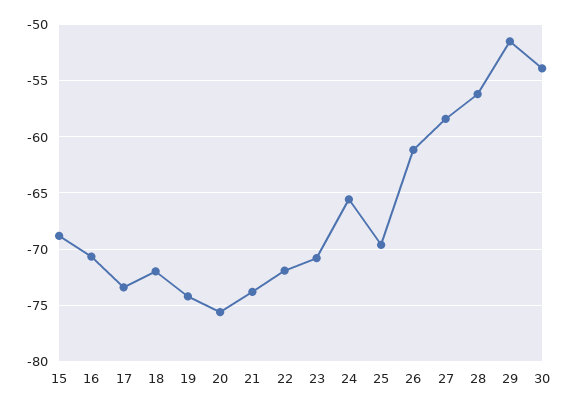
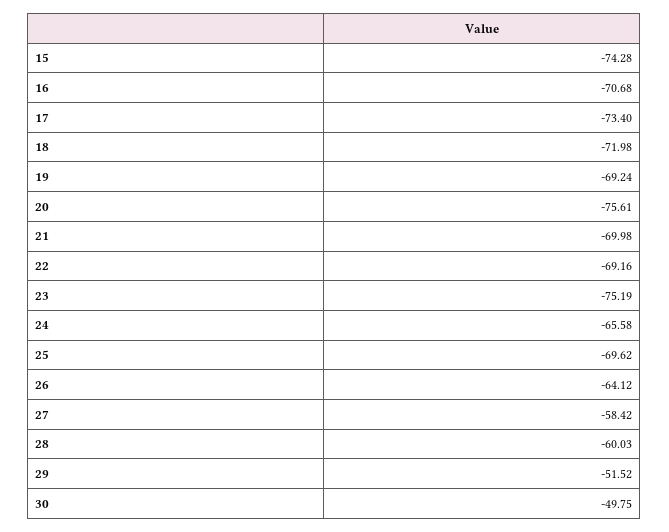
  {
-   "15": -69,
+   "15": -74.28,
    "16": -70.68,
    "17": -73.4,
    "18": -71.98,
-   "19": -74,
+   "19": -69.24,
    "20": -75.61,
-   "21": -74,
+   "21": -69.98,
-   "22": -72,
+   "22": -69.16,
-   "23": -71,
+   "23": -75.19,
    "24": -65.58,
    "25": -69.62,
-   "26": -61,
+   "26": -64.12,
    "27": -58.42,
-   "28": -56,
+   "28": -60.03,
    "29": -51.52,
-   "30": -54
+   "30": -49.75
  }

